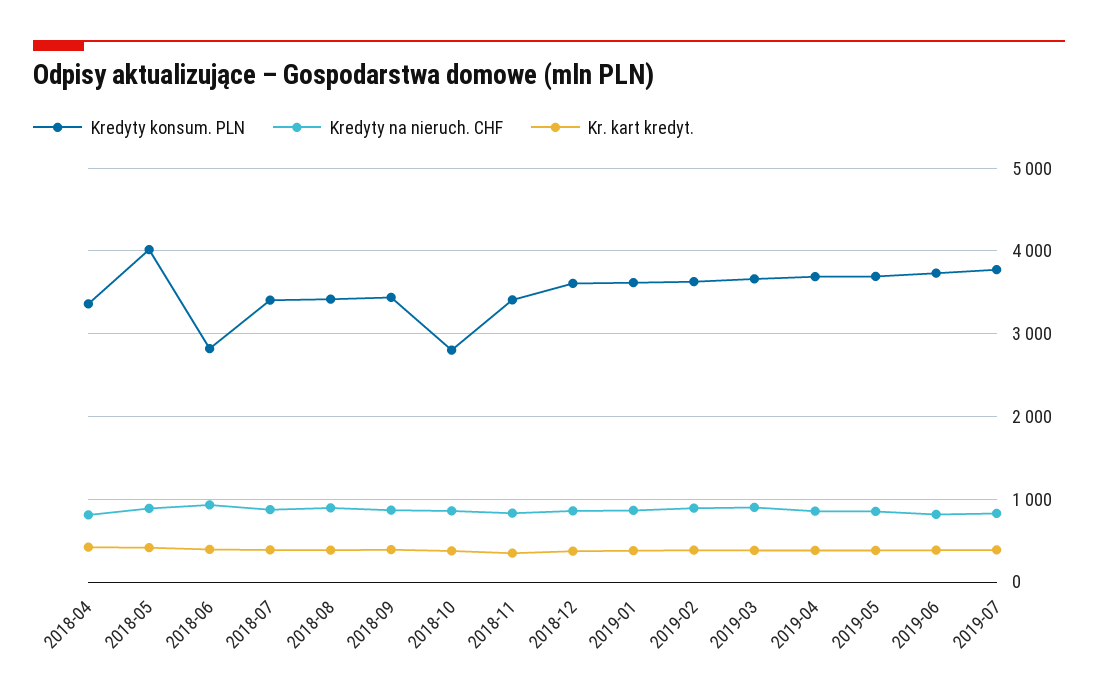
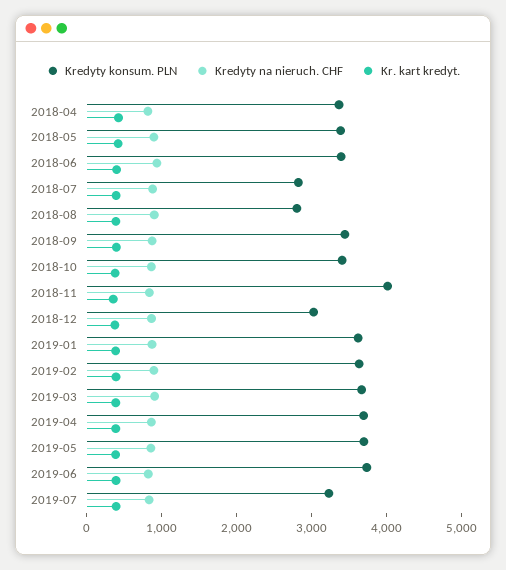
  {
    "Kredyty konsum. PLN": {
      "2018-04": 3400,
-     "2018-05": 4000,
+     "2018-05": 3400,
-     "2018-06": 2800,
+     "2018-06": 3400,
-     "2018-07": 3400,
+     "2018-07": 2800,
-     "2018-08": 3400,
+     "2018-08": 2800,
      "2018-09": 3400,
-     "2018-10": 2800,
+     "2018-10": 3400,
-     "2018-11": 3400,
+     "2018-11": 4000,
-     "2018-12": 3600,
+     "2018-12": 3000,
      "2019-01": 3600,
      "2019-02": 3600,
      "2019-03": 3700,
      "2019-04": 3700,
      "2019-05": 3700,
      "2019-06": 3700,
-     "2019-07": 3800
+     "2019-07": 3200
    },
    "Kredyty na nieruch. CHF": {
      "2018-04": 800,
      "2018-05": 900,
      "2018-06": 900,
      "2018-07": 900,
      "2018-08": 900,
      "2018-09": 900,
      "2018-10": 900,
      "2018-11": 800,
      "2018-12": 900,
      "2019-01": 900,
      "2019-02": 900,
      "2019-03": 900,
      "2019-04": 900,
      "2019-05": 900,
      "2019-06": 800,
      "2019-07": 800
    },
    "Kr. kart kredyt.": {
      "2018-04": 400,
      "2018-05": 400,
      "2018-06": 400,
      "2018-07": 400,
      "2018-08": 400,
      "2018-09": 400,
      "2018-10": 400,
      "2018-11": 400,
      "2018-12": 400,
      "2019-01": 400,
      "2019-02": 400,
      "2019-03": 400,
      "2019-04": 400,
      "2019-05": 400,
      "2019-06": 400,
      "2019-07": 400
    }
  }

